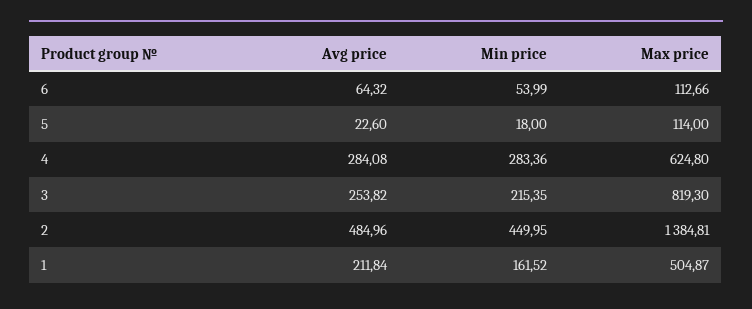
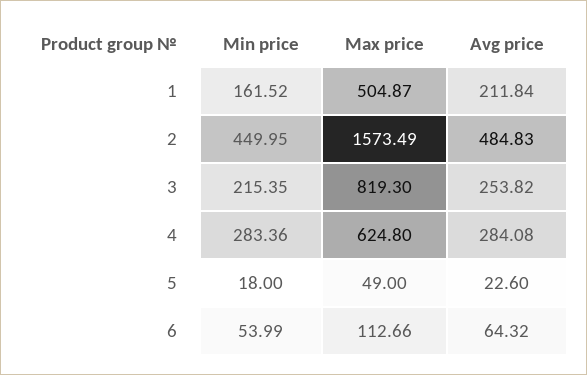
  {
    "Avg price": {
      "6": 64.32,
      "5": 22.6,
      "4": 284.08,
      "3": 253.82,
-     "2": 484.96,
+     "2": 484.83,
      "1": 211.84
    },
    "Min price": {
      "6": 53.99,
      "5": 18,
      "4": 283.36,
      "3": 215.35,
      "2": 449.95,
      "1": 161.52
    },
    "Max price": {
      "6": 112.66,
-     "5": 114,
+     "5": 49,
      "4": 624.8,
      "3": 819.3,
-     "2": 1384.81,
+     "2": 1573.49,
      "1": 504.87
    }
  }

